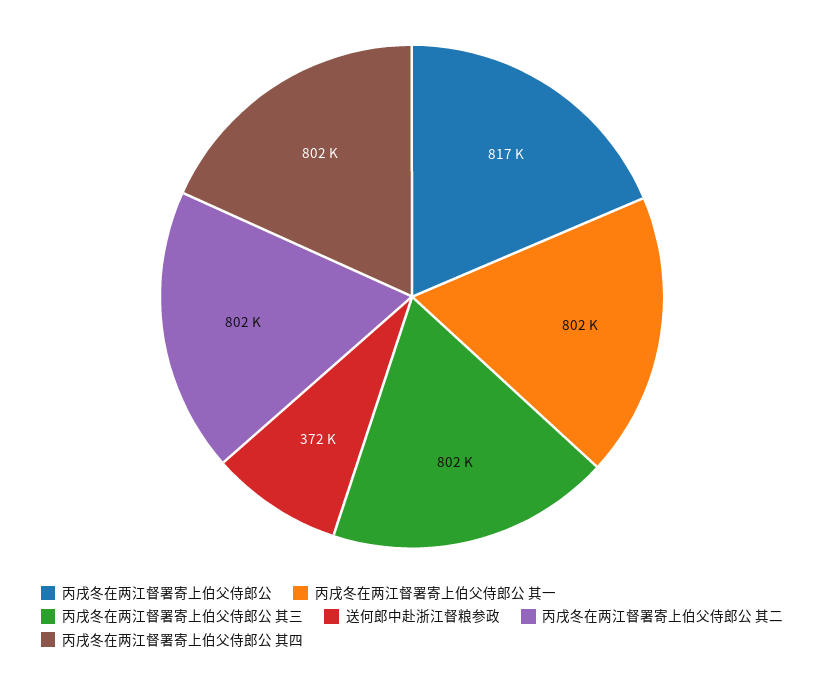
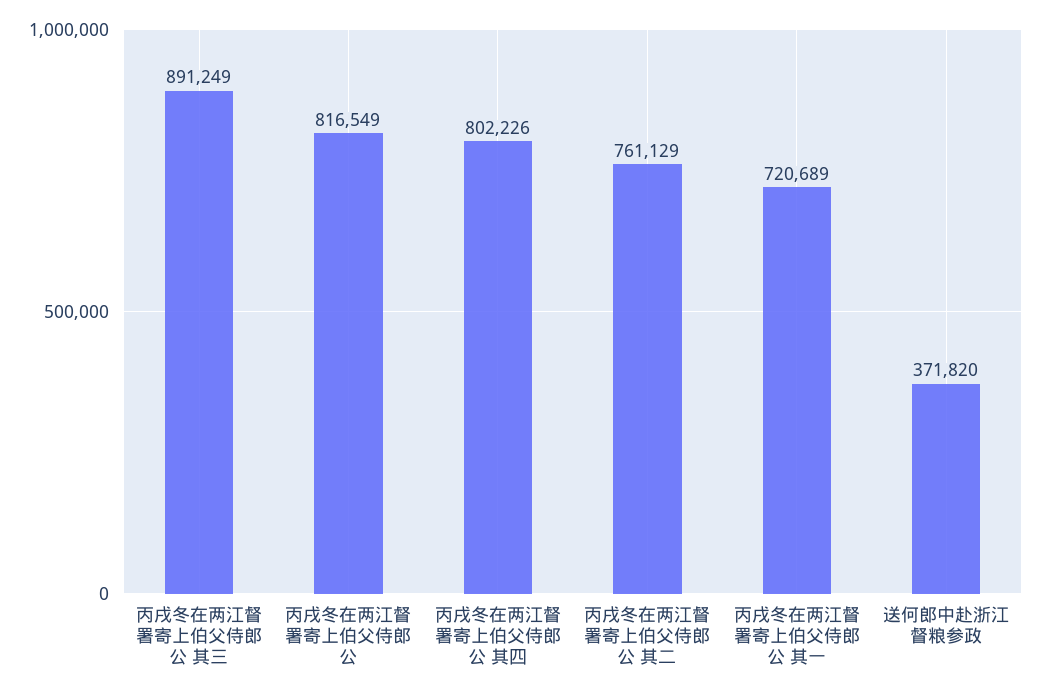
  {
    "丙戌冬在两江督署寄上伯父侍郎公": 816549,
-   "丙戌冬在两江督署寄上伯父侍郎公 其一": 802000,
+   "丙戌冬在两江督署寄上伯父侍郎公 其一": 720689,
-   "丙戌冬在两江督署寄上伯父侍郎公 其三": 802000,
+   "丙戌冬在两江督署寄上伯父侍郎公 其三": 891249,
    "送何郎中赴浙江督粮参政": 371820,
-   "丙戌冬在两江督署寄上伯父侍郎公 其二": 802000,
+   "丙戌冬在两江督署寄上伯父侍郎公 其二": 761129,
    "丙戌冬在两江督署寄上伯父侍郎公 其四": 802226
  }

